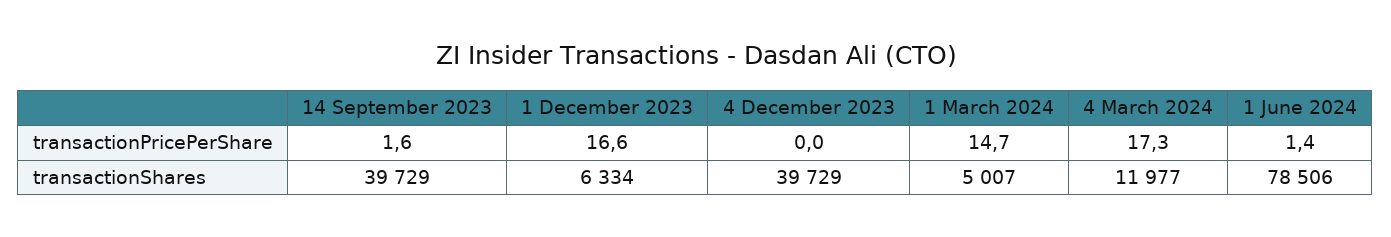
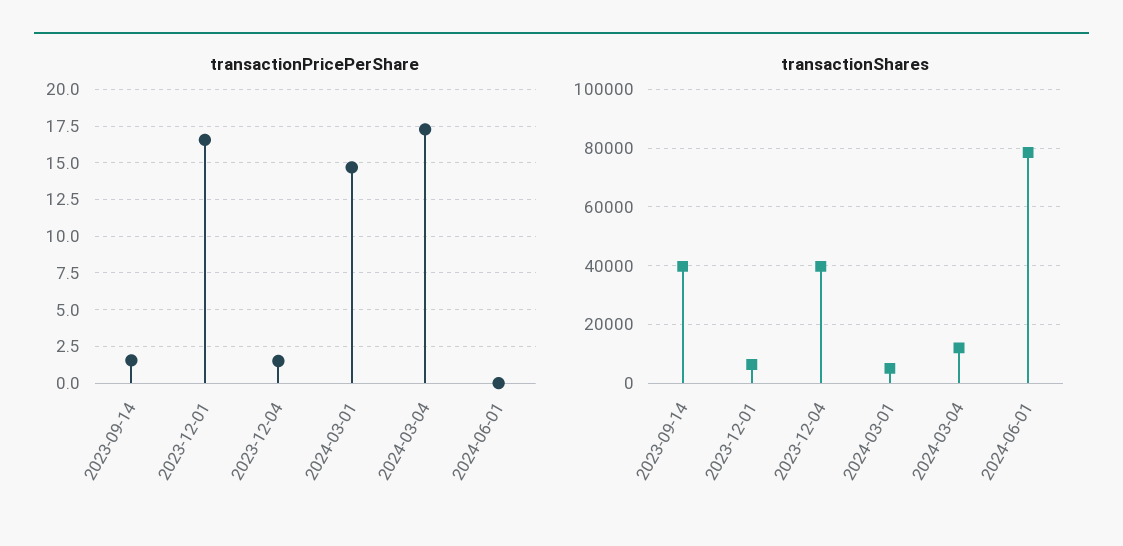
  {
    "transactionPricePerShare": {
      "14 September 2023": 1.6,
      "1 December 2023": 16.6,
-     "4 December 2023": 0,
+     "4 December 2023": 1.5,
      "1 March 2024": 14.7,
      "4 March 2024": 17.3,
-     "1 June 2024": 1.4
+     "1 June 2024": 0
    },
    "transactionShares": {
      "14 September 2023": 39729,
      "1 December 2023": 6334,
      "4 December 2023": 39729,
      "1 March 2024": 5007,
      "4 March 2024": 11977,
      "1 June 2024": 78506
    }
  }

